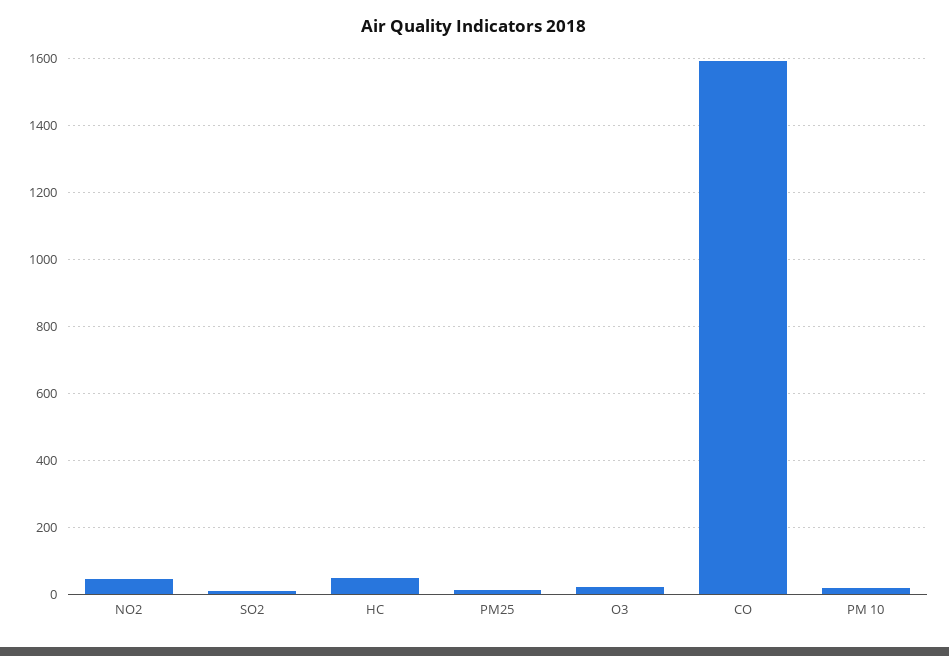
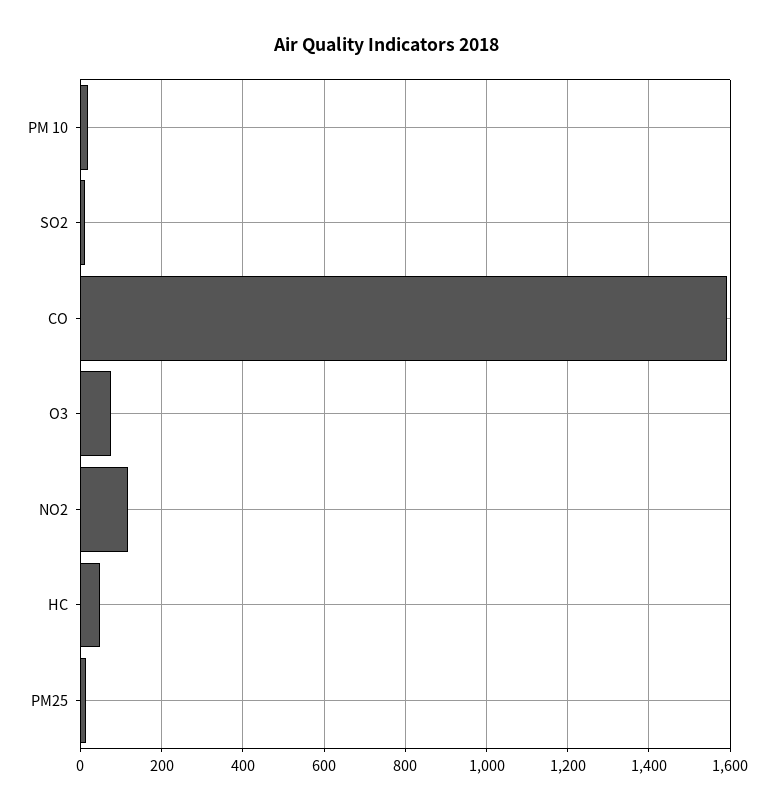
  {
-   "NO2": 40,
+   "NO2": 120,
    "SO2": 20,
    "HC": 40,
    "PM25": 20,
-   "O3": 20,
+   "O3": 80,
    "CO": 1600,
    "PM 10": 20
  }

